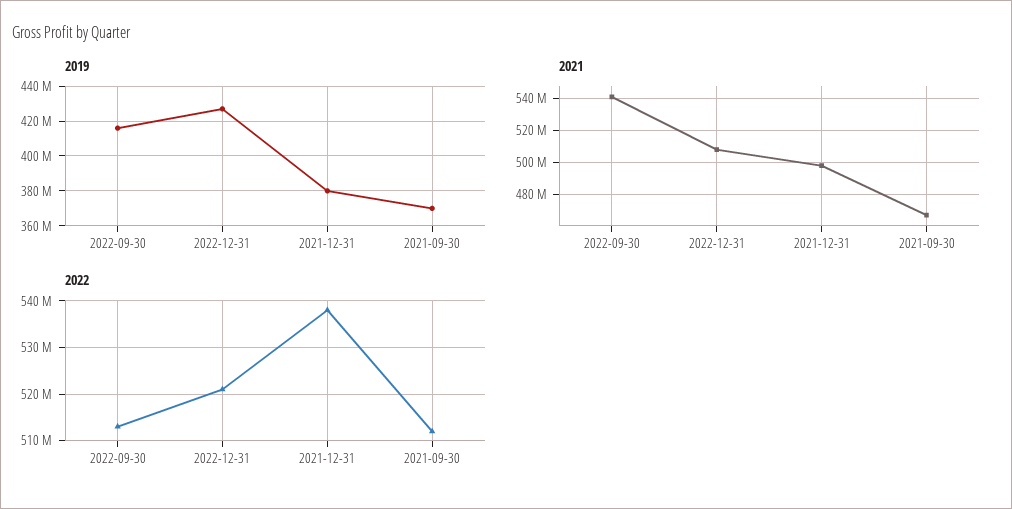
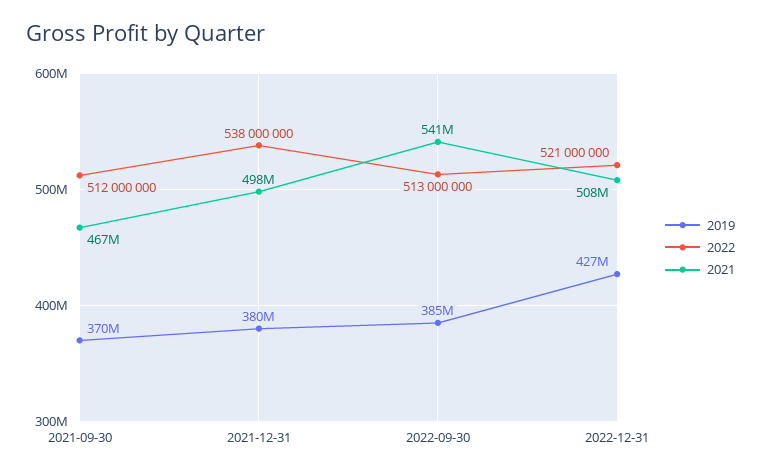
  {
    "2019": {
-     "2022-09-30": 415000000,
+     "2022-09-30": 385000000,
      "2022-12-31": 427000000,
      "2021-12-31": 380000000,
      "2021-09-30": 370000000
    },
    "2021": {
      "2022-09-30": 541000000,
      "2022-12-31": 508000000,
      "2021-12-31": 498000000,
      "2021-09-30": 467000000
    },
    "2022": {
      "2022-09-30": 513000000,
      "2022-12-31": 521000000,
      "2021-12-31": 538000000,
      "2021-09-30": 512000000
    }
  }

